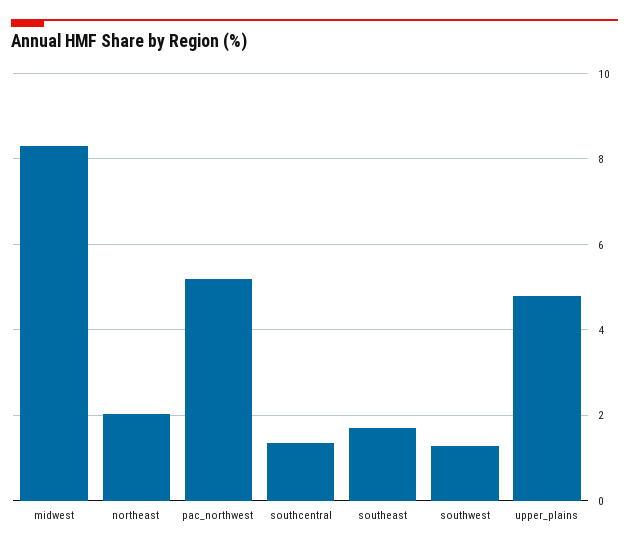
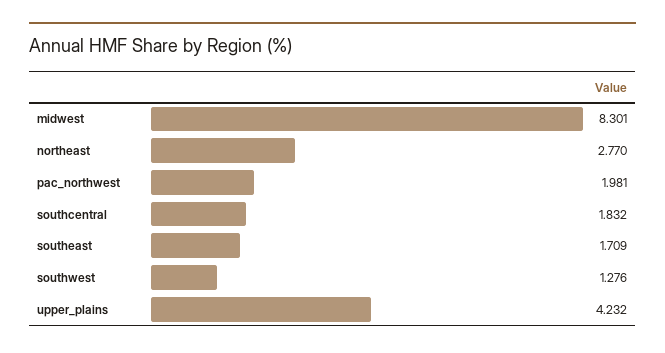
  {
    "midwest": 8.301,
-   "northeast": 2,
+   "northeast": 2.77,
-   "pac_northwest": 5.2,
+   "pac_northwest": 1.981,
-   "southcentral": 1.4,
+   "southcentral": 1.832,
    "southeast": 1.709,
    "southwest": 1.276,
-   "upper_plains": 4.8
+   "upper_plains": 4.232
  }

